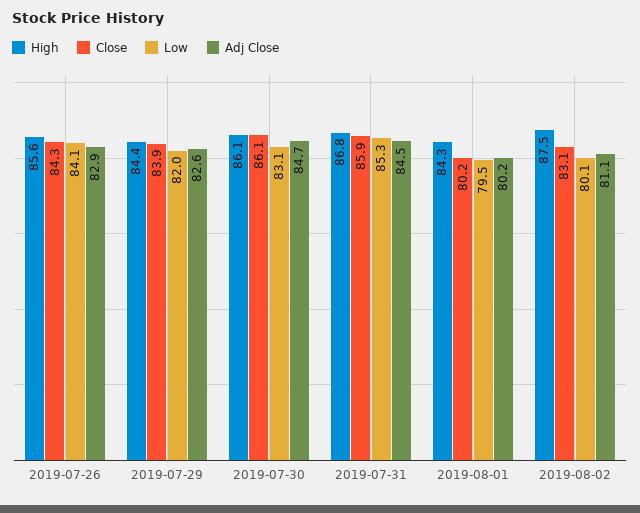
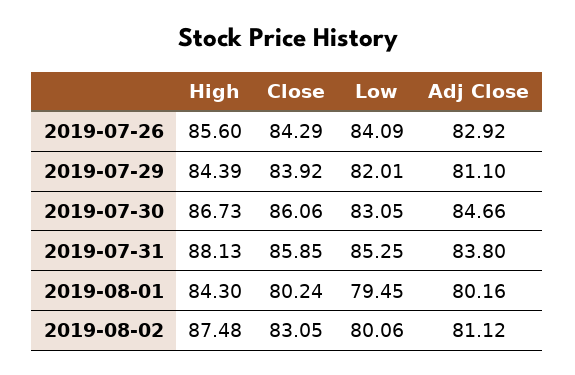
  {
    "High": {
      "2019-07-26": 85.6,
      "2019-07-29": 84.39,
-     "2019-07-30": 86.1,
+     "2019-07-30": 86.73,
-     "2019-07-31": 86.8,
+     "2019-07-31": 88.13,
      "2019-08-01": 84.3,
      "2019-08-02": 87.48
    },
    "Close": {
      "2019-07-26": 84.29,
      "2019-07-29": 83.92,
      "2019-07-30": 86.06,
      "2019-07-31": 85.85,
      "2019-08-01": 80.24,
      "2019-08-02": 83.05
    },
    "Low": {
      "2019-07-26": 84.09,
      "2019-07-29": 82.01,
      "2019-07-30": 83.05,
      "2019-07-31": 85.25,
      "2019-08-01": 79.45,
      "2019-08-02": 80.06
    },
    "Adj Close": {
      "2019-07-26": 82.92,
-     "2019-07-29": 82.6,
+     "2019-07-29": 81.1,
      "2019-07-30": 84.66,
-     "2019-07-31": 84.5,
+     "2019-07-31": 83.8,
      "2019-08-01": 80.16,
      "2019-08-02": 81.12
    }
  }

